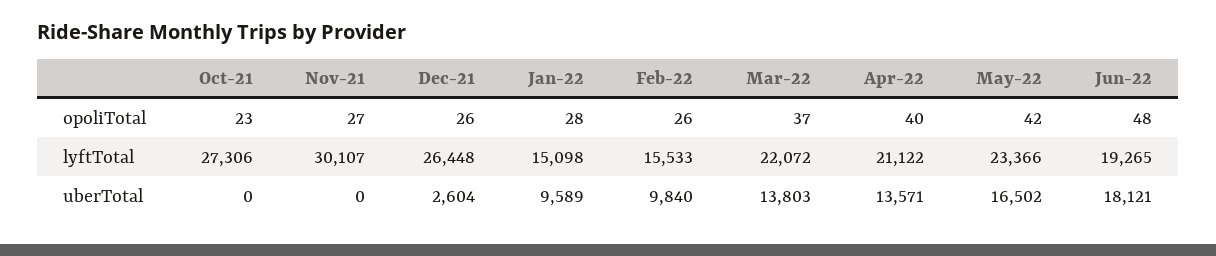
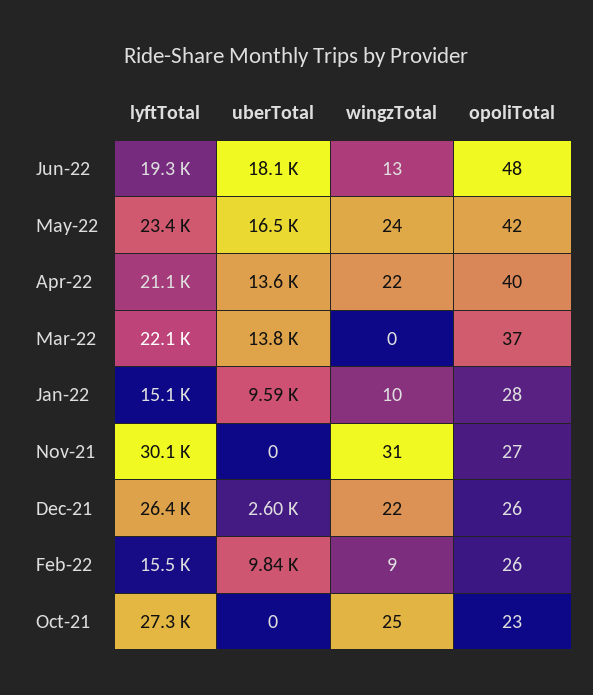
  {
    "Oct-21": {
      "opoliTotal": 23,
      "lyftTotal": 27306,
-     "uberTotal": 0
+     "uberTotal": 0,
+     "wingzTotal": 25
    },
    "Nov-21": {
      "opoliTotal": 27,
      "lyftTotal": 30107,
-     "uberTotal": 0
+     "uberTotal": 0,
+     "wingzTotal": 31
    },
    "Dec-21": {
      "opoliTotal": 26,
      "lyftTotal": 26448,
-     "uberTotal": 2604
+     "uberTotal": 2604,
+     "wingzTotal": 22
    },
    "Jan-22": {
      "opoliTotal": 28,
      "lyftTotal": 15098,
-     "uberTotal": 9589
+     "uberTotal": 9589,
+     "wingzTotal": 10
    },
    "Feb-22": {
      "opoliTotal": 26,
      "lyftTotal": 15533,
-     "uberTotal": 9840
+     "uberTotal": 9840,
+     "wingzTotal": 9
    },
    "Mar-22": {
      "opoliTotal": 37,
      "lyftTotal": 22072,
-     "uberTotal": 13803
+     "uberTotal": 13803,
+     "wingzTotal": 0
    },
    "Apr-22": {
      "opoliTotal": 40,
      "lyftTotal": 21122,
-     "uberTotal": 13571
+     "uberTotal": 13571,
+     "wingzTotal": 22
    },
    "May-22": {
      "opoliTotal": 42,
      "lyftTotal": 23366,
-     "uberTotal": 16502
+     "uberTotal": 16502,
+     "wingzTotal": 24
    },
    "Jun-22": {
      "opoliTotal": 48,
      "lyftTotal": 19265,
-     "uberTotal": 18121
+     "uberTotal": 18121,
+     "wingzTotal": 13
    }
  }

